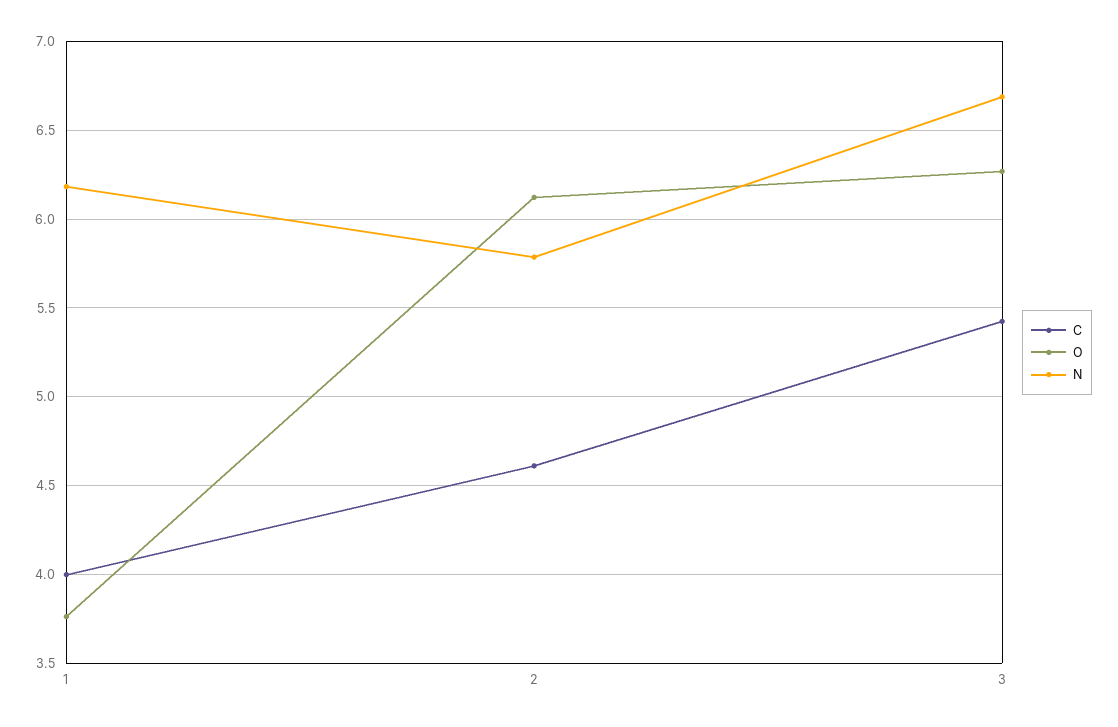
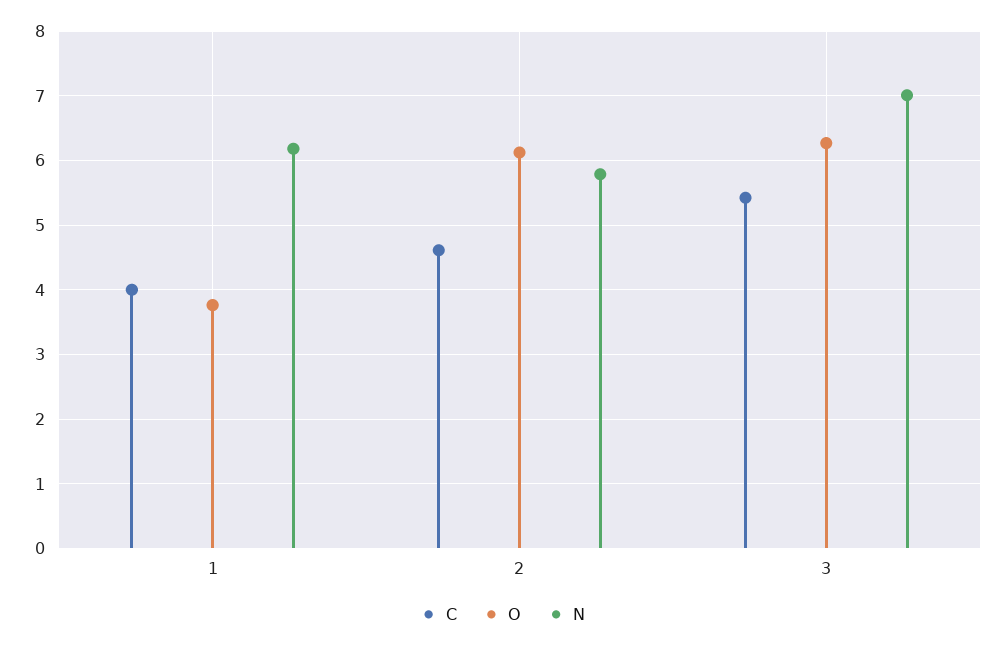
  {
    "C": {
      "1": 4,
      "2": 4.6,
      "3": 5.45
    },
    "O": {
      "1": 3.75,
      "2": 6.1,
      "3": 6.25
    },
    "N": {
      "1": 6.2,
      "2": 5.8,
-     "3": 6.7
+     "3": 7
    }
  }

